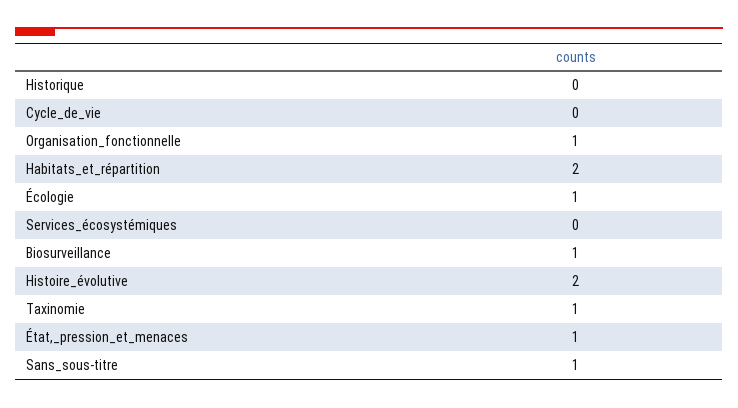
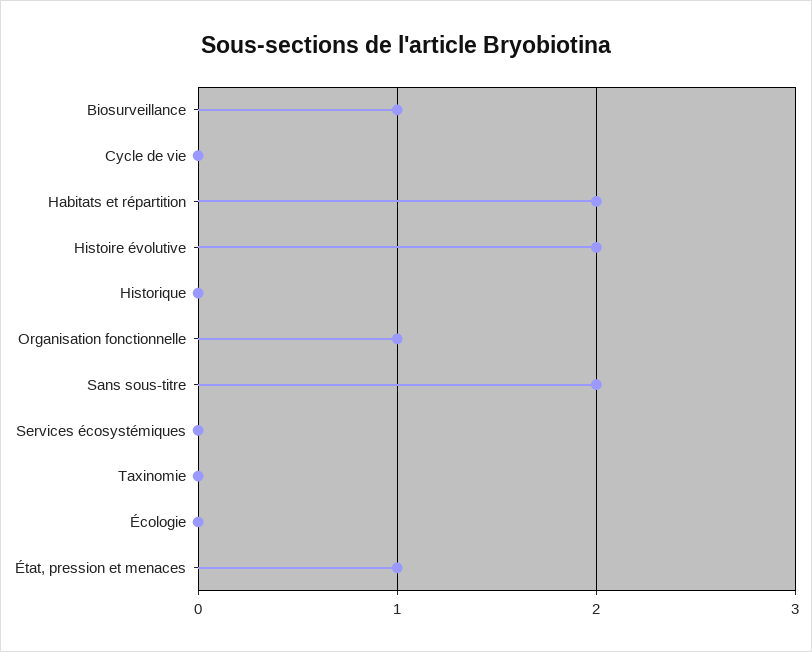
  {
    "Historique": 0,
    "Cycle_de_vie": 0,
    "Organisation_fonctionnelle": 1,
    "Habitats_et_répartition": 2,
-   "Écologie": 1,
+   "Écologie": 0,
    "Services_écosystémiques": 0,
    "Biosurveillance": 1,
    "Histoire_évolutive": 2,
-   "Taxinomie": 1,
+   "Taxinomie": 0,
    "État,_pression_et_menaces": 1,
-   "Sans_sous-titre": 1
+   "Sans_sous-titre": 2
  }

